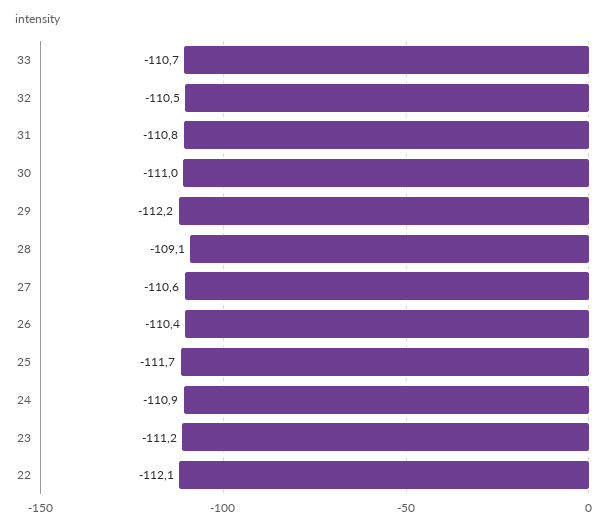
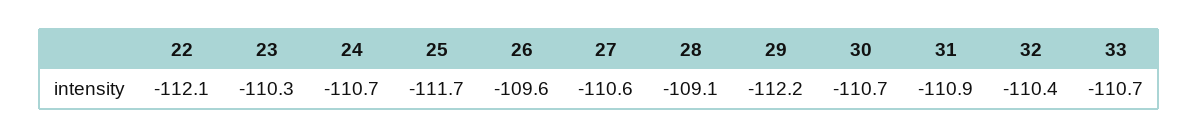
  {
    "33": -110.7,
-   "32": -110.5,
+   "32": -110.4,
-   "31": -110.8,
+   "31": -110.9,
-   "30": -111,
+   "30": -110.7,
    "29": -112.2,
    "28": -109.1,
    "27": -110.6,
-   "26": -110.4,
+   "26": -109.6,
    "25": -111.7,
-   "24": -110.9,
+   "24": -110.7,
-   "23": -111.2,
+   "23": -110.3,
    "22": -112.1
  }

